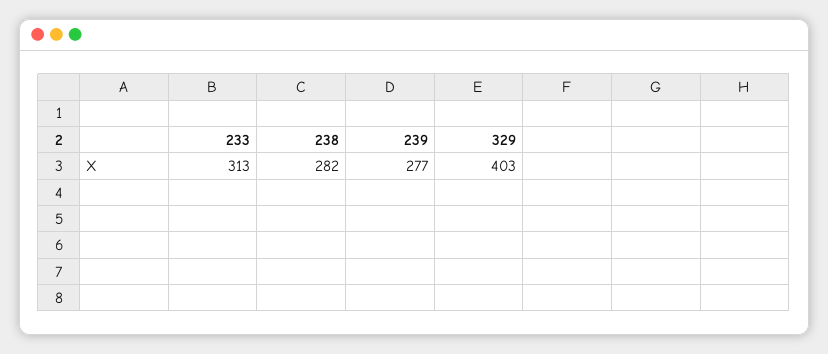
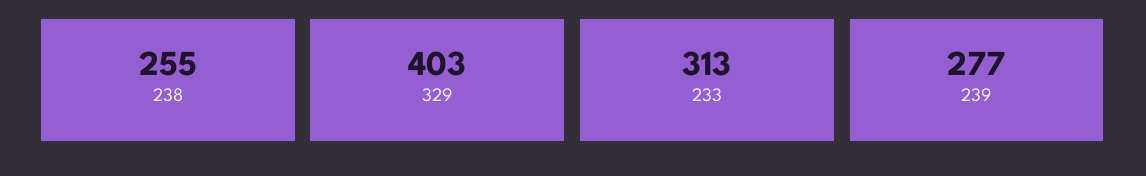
  {
    "233": 313,
-   "238": 282,
+   "238": 255,
    "239": 277,
    "329": 403
  }

